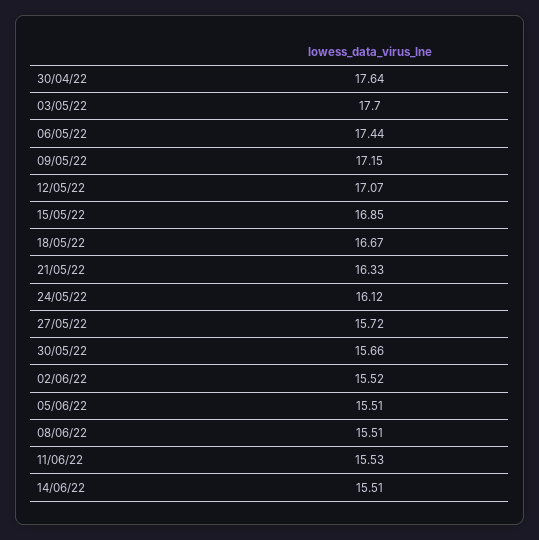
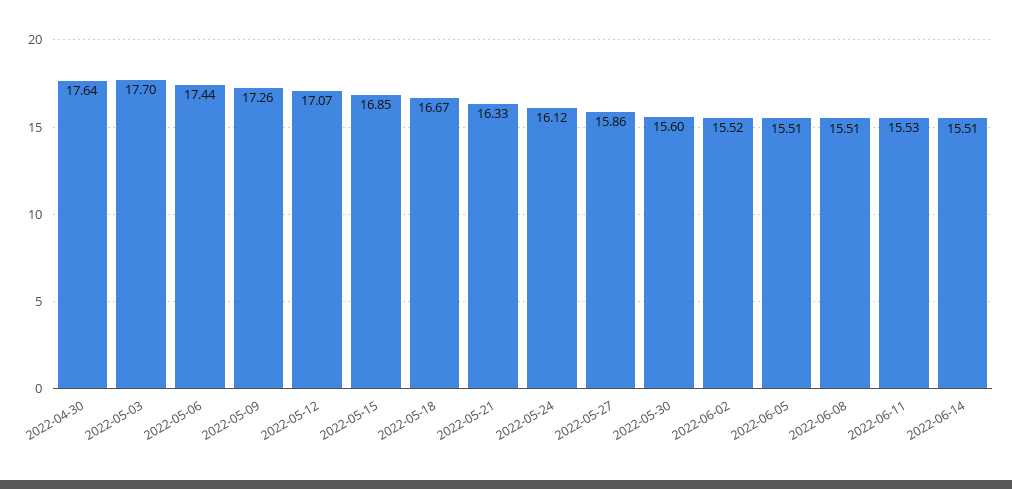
  {
    "30/04/22": 17.64,
    "03/05/22": 17.7,
    "06/05/22": 17.44,
-   "09/05/22": 17.15,
+   "09/05/22": 17.26,
    "12/05/22": 17.07,
    "15/05/22": 16.85,
    "18/05/22": 16.67,
    "21/05/22": 16.33,
    "24/05/22": 16.12,
-   "27/05/22": 15.72,
+   "27/05/22": 15.86,
-   "30/05/22": 15.66,
+   "30/05/22": 15.6,
    "02/06/22": 15.52,
    "05/06/22": 15.51,
    "08/06/22": 15.51,
    "11/06/22": 15.53,
    "14/06/22": 15.51
  }

